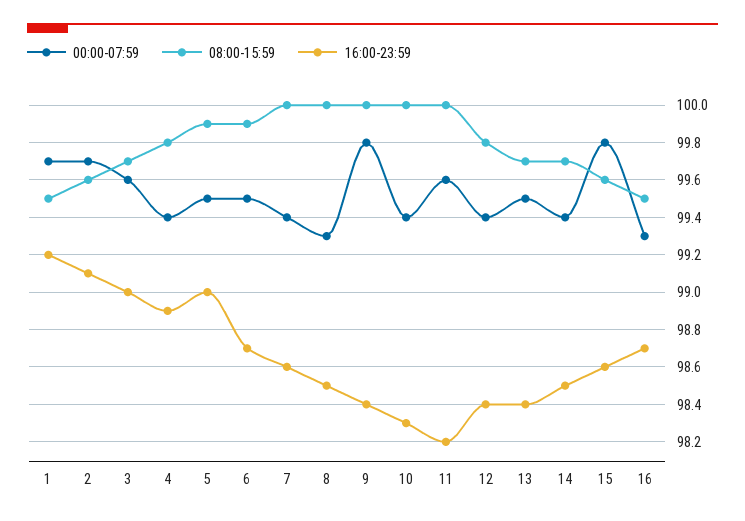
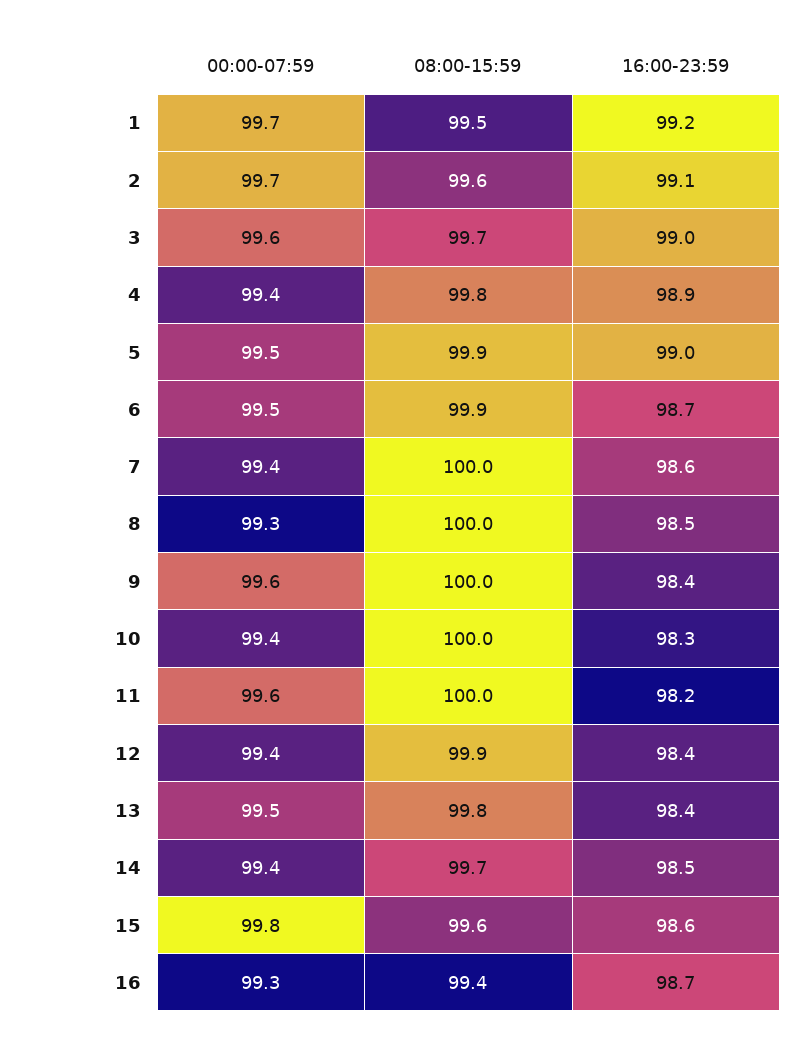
  {
    "00:00-07:59": {
      "1": 99.7,
      "2": 99.7,
      "3": 99.6,
      "4": 99.4,
      "5": 99.5,
      "6": 99.5,
      "7": 99.4,
      "8": 99.3,
-     "9": 99.8,
+     "9": 99.6,
      "10": 99.4,
      "11": 99.6,
      "12": 99.4,
      "13": 99.5,
      "14": 99.4,
      "15": 99.8,
      "16": 99.3
    },
    "08:00-15:59": {
      "1": 99.5,
      "2": 99.6,
      "3": 99.7,
      "4": 99.8,
      "5": 99.9,
      "6": 99.9,
      "7": 100,
      "8": 100,
      "9": 100,
      "10": 100,
      "11": 100,
-     "12": 99.8,
+     "12": 99.9,
-     "13": 99.7,
+     "13": 99.8,
      "14": 99.7,
      "15": 99.6,
-     "16": 99.5
+     "16": 99.4
    },
    "16:00-23:59": {
      "1": 99.2,
      "2": 99.1,
      "3": 99,
      "4": 98.9,
      "5": 99,
      "6": 98.7,
      "7": 98.6,
      "8": 98.5,
      "9": 98.4,
      "10": 98.3,
      "11": 98.2,
      "12": 98.4,
      "13": 98.4,
      "14": 98.5,
      "15": 98.6,
      "16": 98.7
    }
  }

